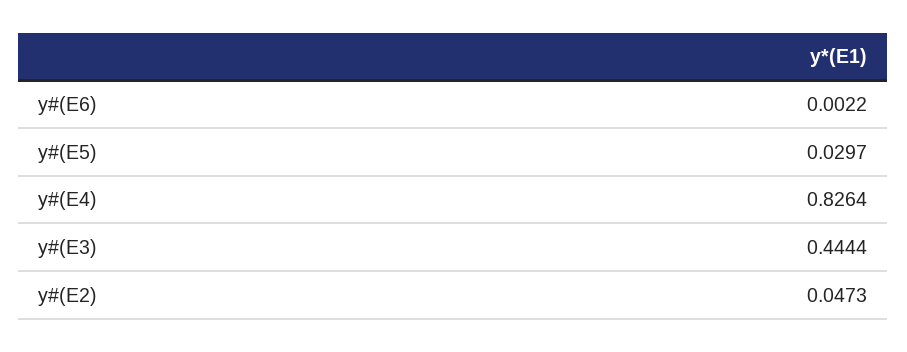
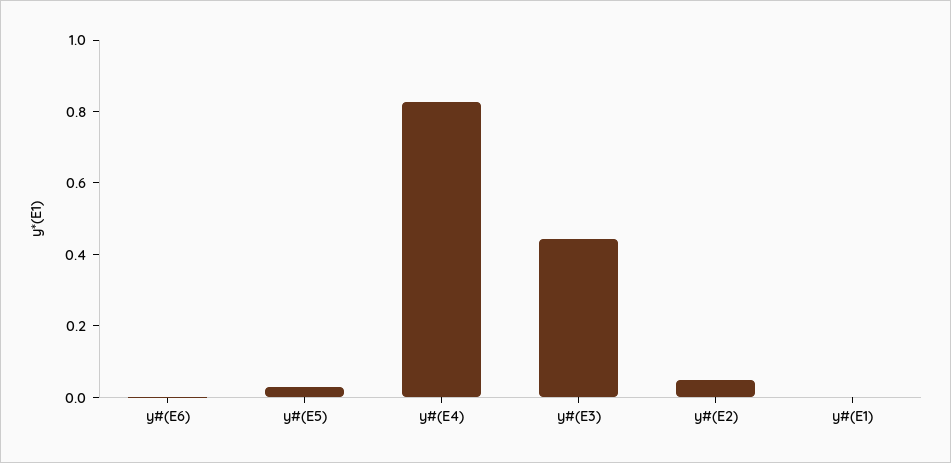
  {
    "y#(E6)": 0.0022,
    "y#(E5)": 0.0297,
    "y#(E4)": 0.8264,
    "y#(E3)": 0.4444,
-   "y#(E2)": 0.0473
+   "y#(E2)": 0.0473,
+   "y#(E1)": 0
  }

